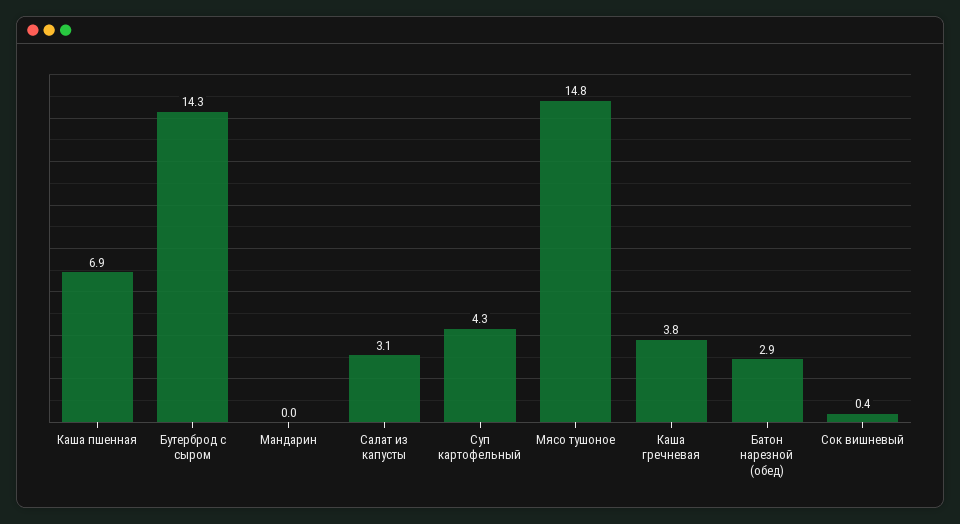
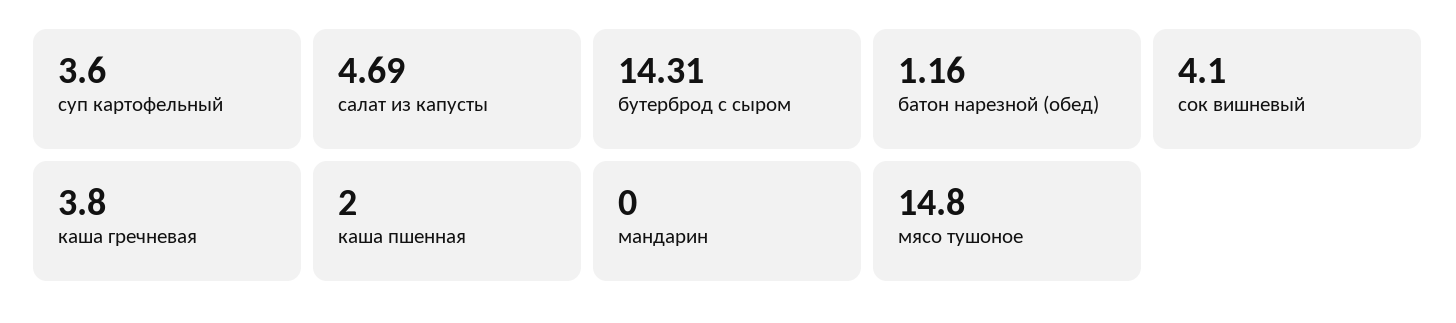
  {
-   "Каша пшенная": 6.9,
+   "Каша пшенная": 2,
    "Бутерброд с сыром": 14.31,
    "Мандарин": 0,
-   "Салат из капусты": 3.1,
+   "Салат из капусты": 4.69,
-   "Суп картофельный": 4.3,
+   "Суп картофельный": 3.6,
    "Мясо тушоное": 14.8,
    "Каша гречневая": 3.8,
-   "Батон нарезной (обед)": 2.9,
+   "Батон нарезной (обед)": 1.16,
-   "Сок вишневый": 0.4
+   "Сок вишневый": 4.1
  }

